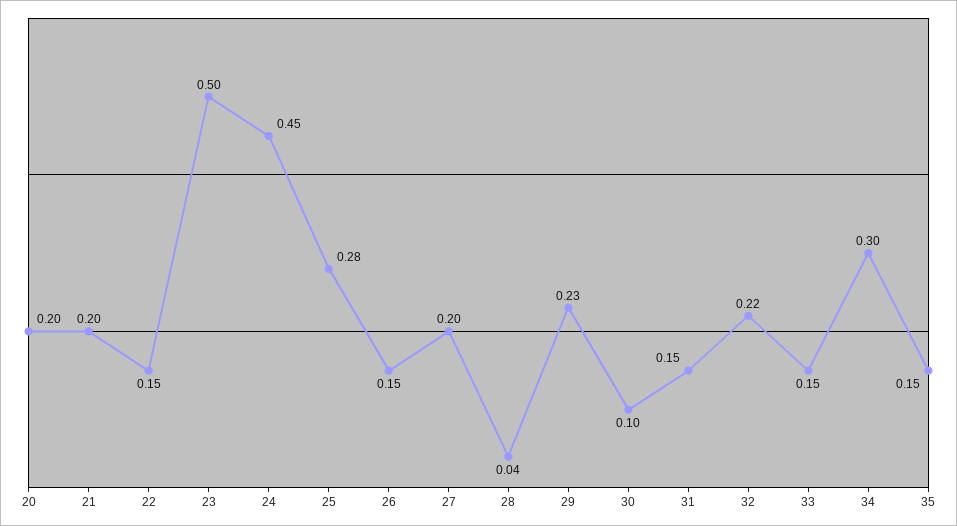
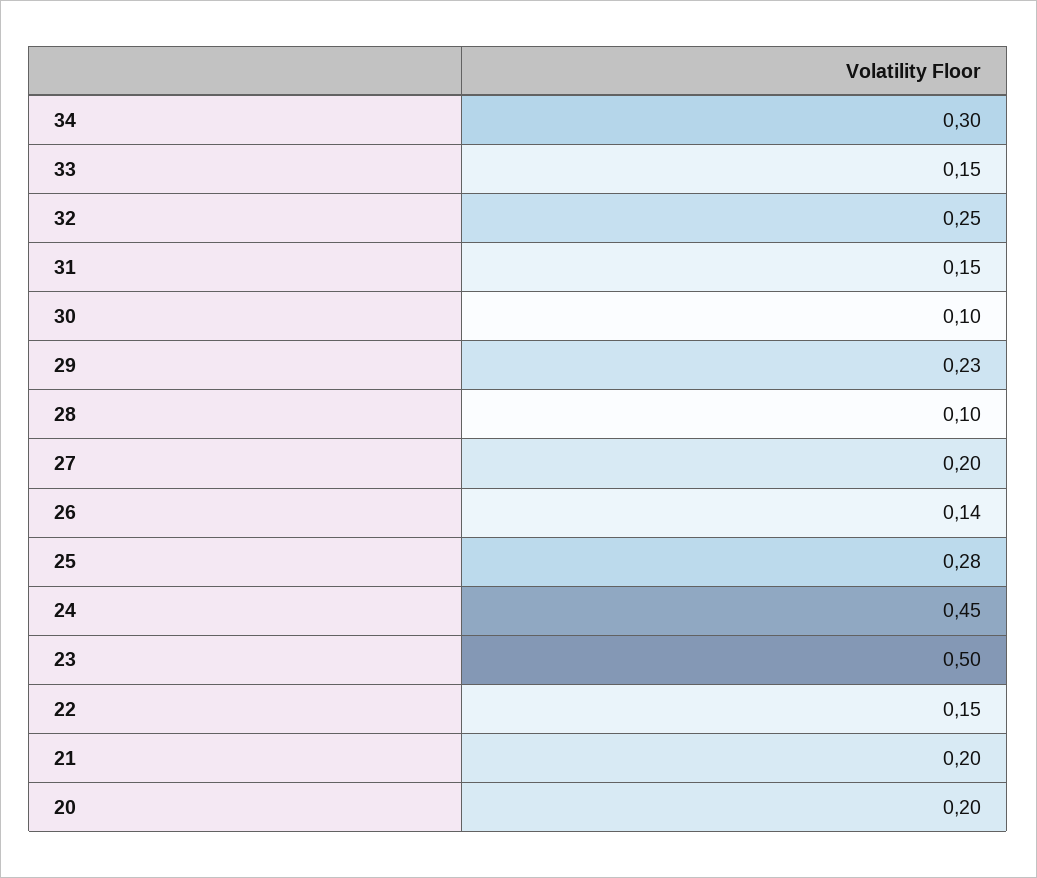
  {
    "20": 0.2,
    "21": 0.2,
    "22": 0.15,
    "23": 0.5,
    "24": 0.45,
    "25": 0.28,
-   "26": 0.15,
+   "26": 0.14,
    "27": 0.2,
-   "28": 0.04,
+   "28": 0.1,
    "29": 0.23,
    "30": 0.1,
    "31": 0.15,
-   "32": 0.22,
+   "32": 0.25,
    "33": 0.15,
-   "34": 0.3,
+   "34": 0.3
-   "35": 0.15
  }

